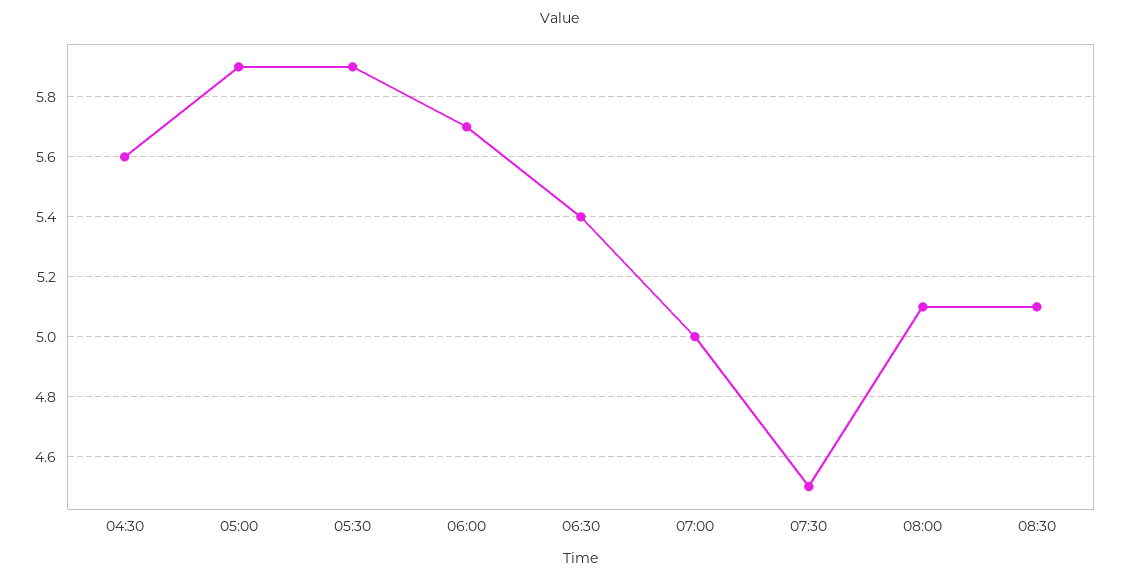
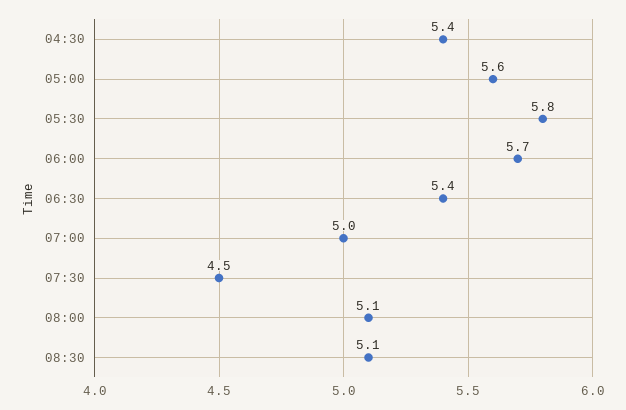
  {
-   "04:30": 5.6,
+   "04:30": 5.4,
-   "05:00": 5.9,
+   "05:00": 5.6,
-   "05:30": 5.9,
+   "05:30": 5.8,
    "06:00": 5.7,
    "06:30": 5.4,
    "07:00": 5,
    "07:30": 4.5,
    "08:00": 5.1,
    "08:30": 5.1
  }

